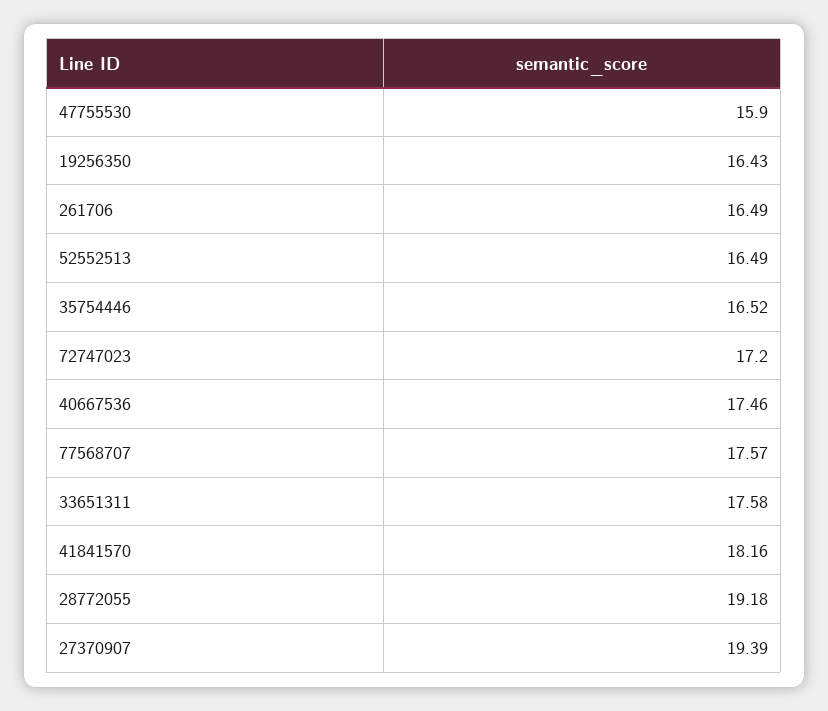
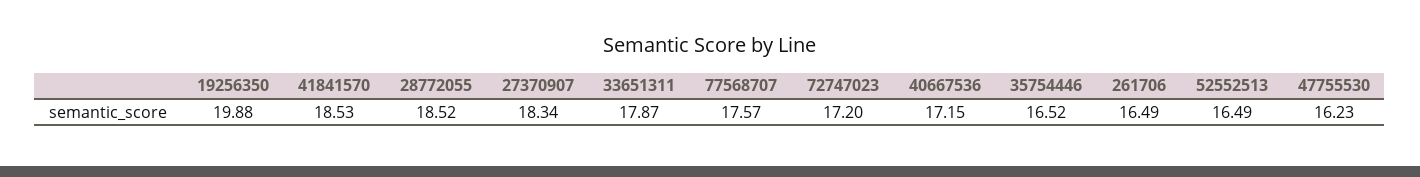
  {
-   "47755530": 15.9,
+   "47755530": 16.23,
-   "19256350": 16.43,
+   "19256350": 19.88,
    "261706": 16.49,
    "52552513": 16.49,
    "35754446": 16.52,
    "72747023": 17.2,
-   "40667536": 17.46,
+   "40667536": 17.15,
    "77568707": 17.57,
-   "33651311": 17.58,
+   "33651311": 17.87,
-   "41841570": 18.16,
+   "41841570": 18.53,
-   "28772055": 19.18,
+   "28772055": 18.52,
-   "27370907": 19.39
+   "27370907": 18.34
  }

